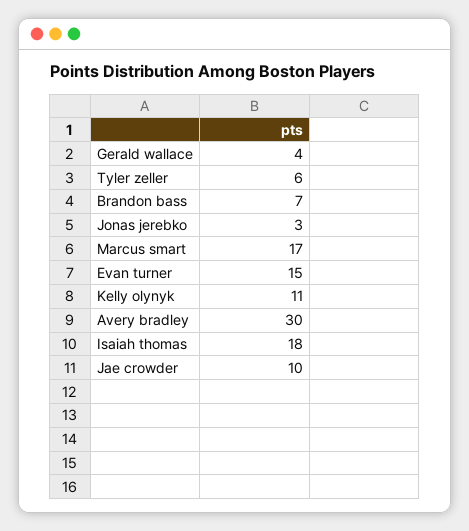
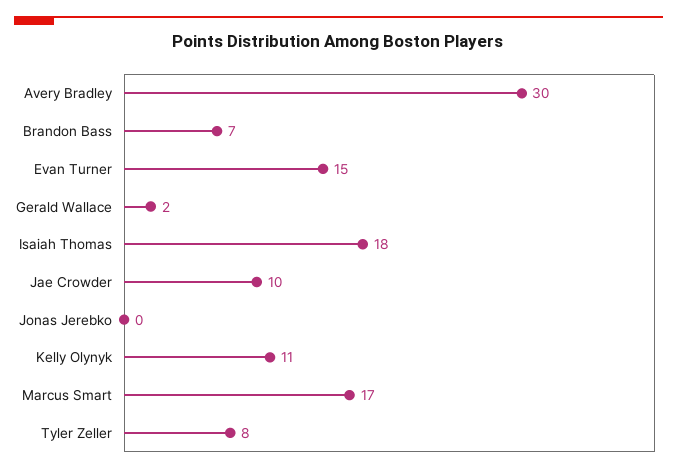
  {
-   "Gerald wallace": 4,
+   "Gerald wallace": 2,
-   "Tyler zeller": 6,
+   "Tyler zeller": 8,
    "Brandon bass": 7,
-   "Jonas jerebko": 3,
+   "Jonas jerebko": 0,
    "Marcus smart": 17,
    "Evan turner": 15,
    "Kelly olynyk": 11,
    "Avery bradley": 30,
    "Isaiah thomas": 18,
    "Jae crowder": 10
  }

